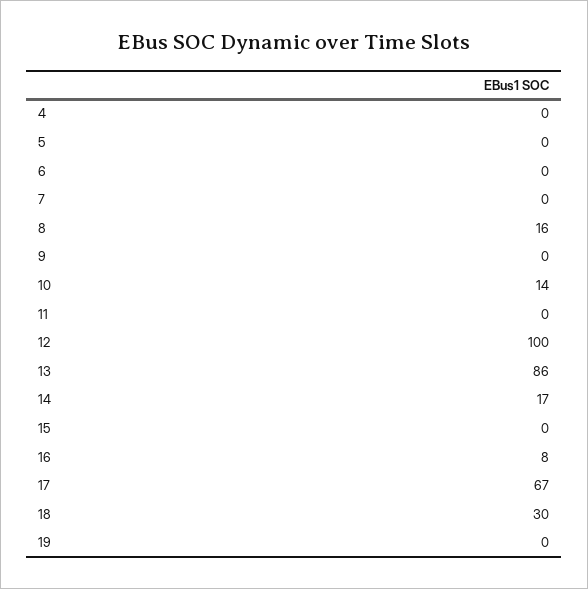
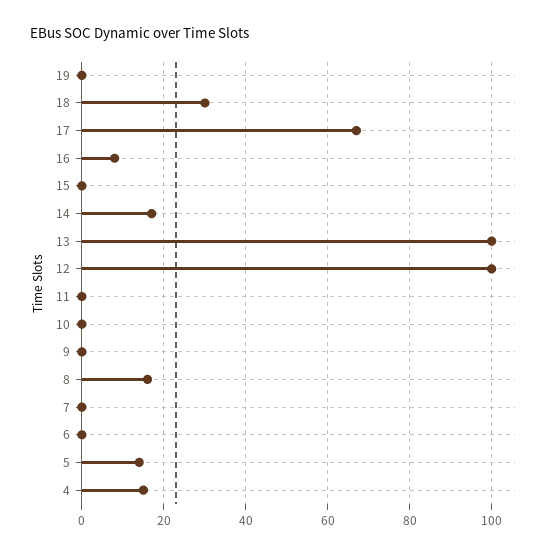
  {
-   "4": 0,
+   "4": 15,
-   "5": 0,
+   "5": 15,
    "6": 0,
    "7": 0,
    "8": 16,
    "9": 0,
-   "10": 14,
+   "10": 0,
    "11": 0,
    "12": 100,
-   "13": 86,
+   "13": 100,
    "14": 17,
    "15": 0,
    "16": 8,
    "17": 67,
    "18": 30,
    "19": 0
  }

